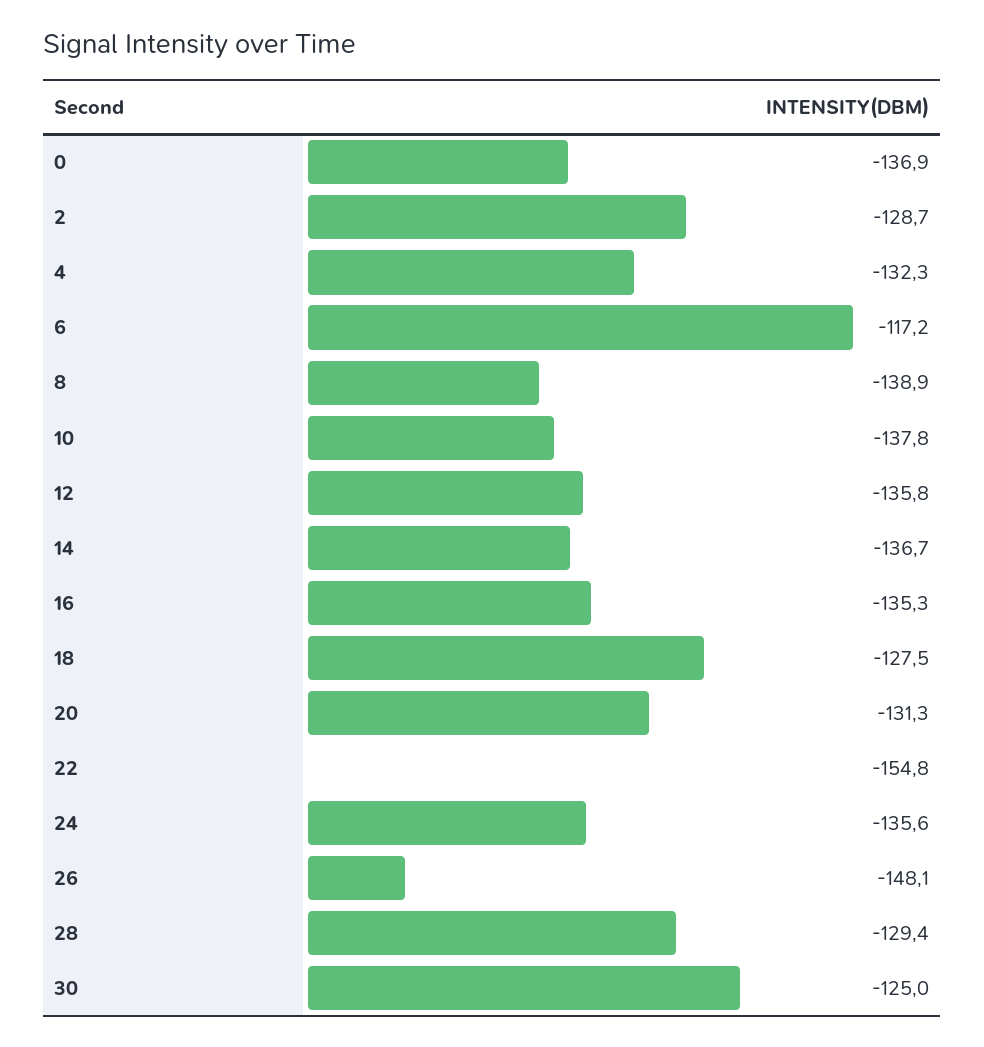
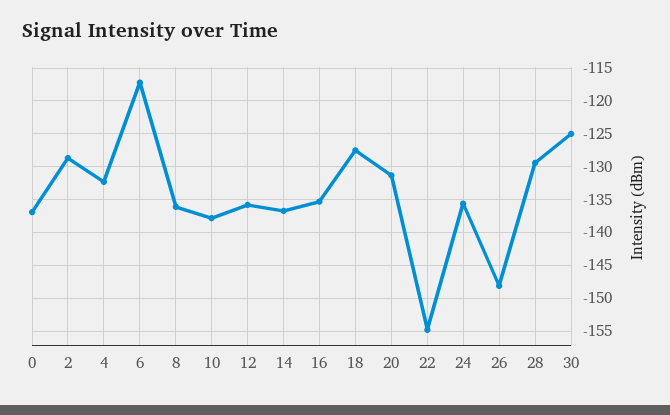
  {
    "0": -136.9,
    "2": -128.7,
    "4": -132.3,
    "6": -117.2,
-   "8": -138.9,
+   "8": -136,
    "10": -137.8,
    "12": -135.8,
    "14": -136.7,
    "16": -135.3,
    "18": -127.5,
    "20": -131.3,
    "22": -154.8,
    "24": -135.6,
    "26": -148.1,
    "28": -129.4,
    "30": -125
  }

